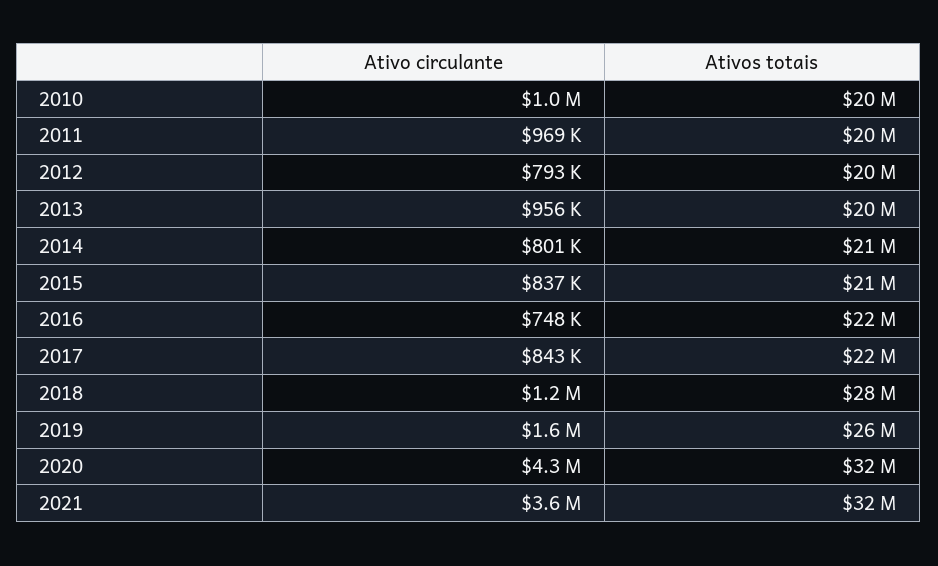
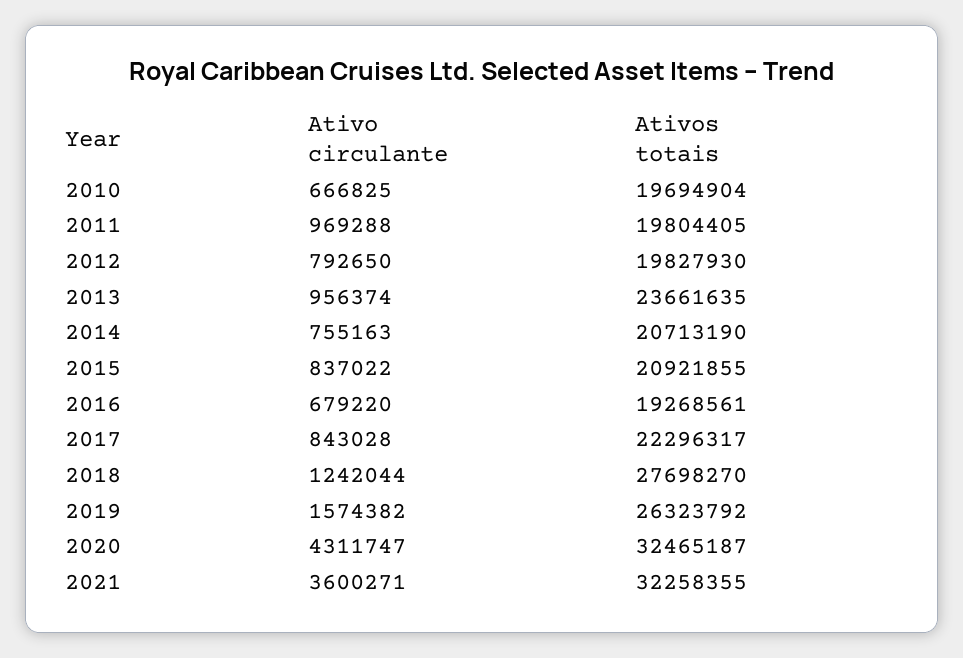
  {
    "Ativo circulante": {
-     "2010": 1000000,
+     "2010": 666825,
      "2011": 969288,
      "2012": 792650,
      "2013": 956374,
-     "2014": 801000,
+     "2014": 755163,
      "2015": 837022,
-     "2016": 748000,
+     "2016": 679220,
      "2017": 843028,
      "2018": 1242044,
      "2019": 1574382,
      "2020": 4311747,
      "2021": 3600271
    },
    "Ativos totais": {
      "2010": 19694904,
      "2011": 19804405,
      "2012": 19827930,
-     "2013": 20000000,
+     "2013": 23661635,
      "2014": 20713190,
      "2015": 20921855,
-     "2016": 22000000,
+     "2016": 19268561,
      "2017": 22296317,
      "2018": 27698270,
      "2019": 26323792,
      "2020": 32465187,
      "2021": 32258355
    }
  }

